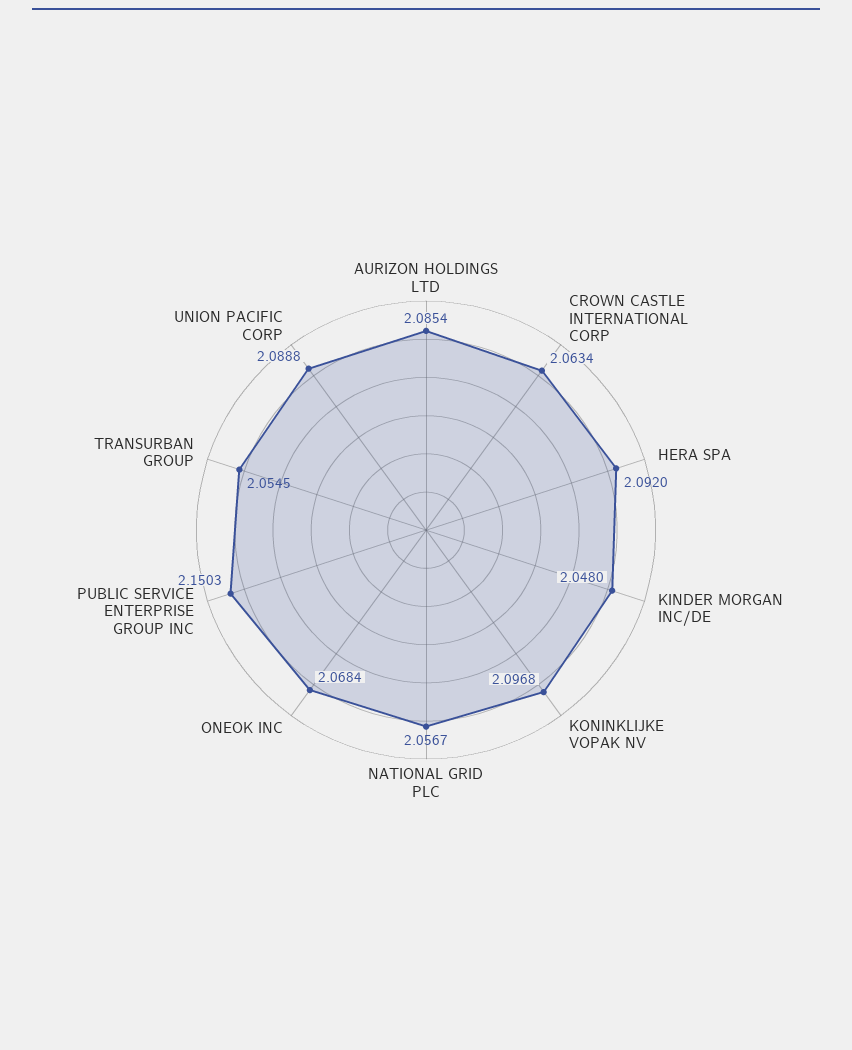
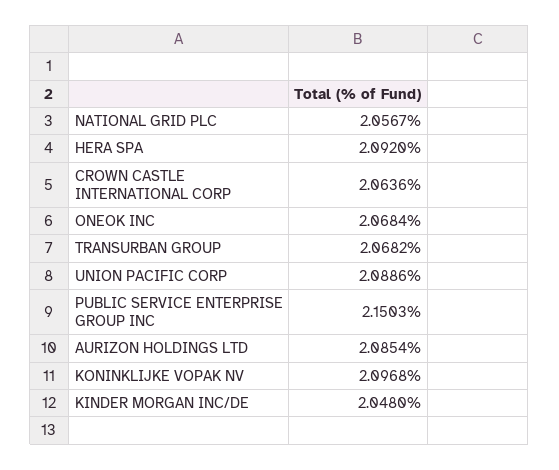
  {
    "AURIZON HOLDINGS LTD": 2.0854,
-   "CROWN CASTLE INTERNATIONAL CORP": 2.0634,
+   "CROWN CASTLE INTERNATIONAL CORP": 2.0636,
    "HERA SPA": 2.092,
    "KINDER MORGAN INC/DE": 2.048,
    "KONINKLIJKE VOPAK NV": 2.0968,
    "NATIONAL GRID PLC": 2.0567,
    "ONEOK INC": 2.0684,
    "PUBLIC SERVICE ENTERPRISE GROUP INC": 2.1503,
-   "TRANSURBAN GROUP": 2.0545,
+   "TRANSURBAN GROUP": 2.0682,
-   "UNION PACIFIC CORP": 2.0888
+   "UNION PACIFIC CORP": 2.0886
  }

